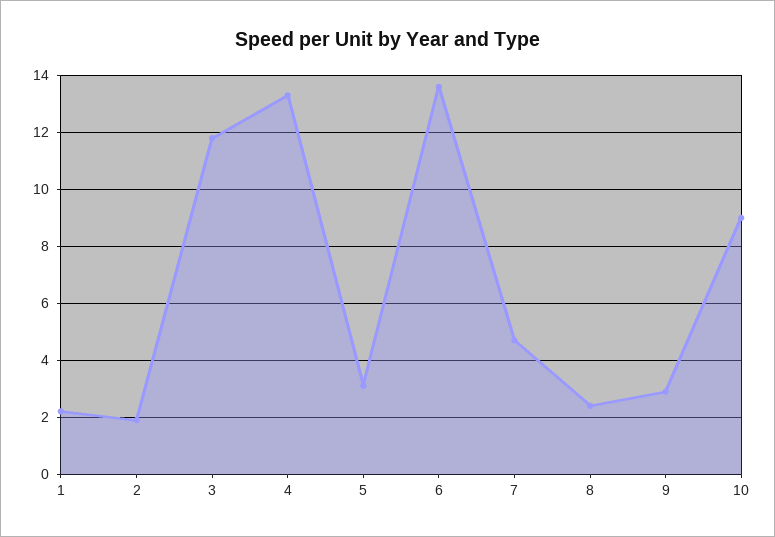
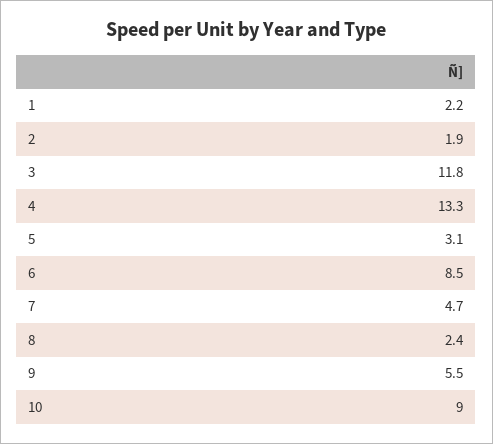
  {
    "1": 2.2,
    "2": 1.9,
    "3": 11.8,
    "4": 13.3,
    "5": 3.1,
-   "6": 13.5,
+   "6": 8.5,
    "7": 4.7,
    "8": 2.4,
-   "9": 3,
+   "9": 5.5,
    "10": 9
  }

